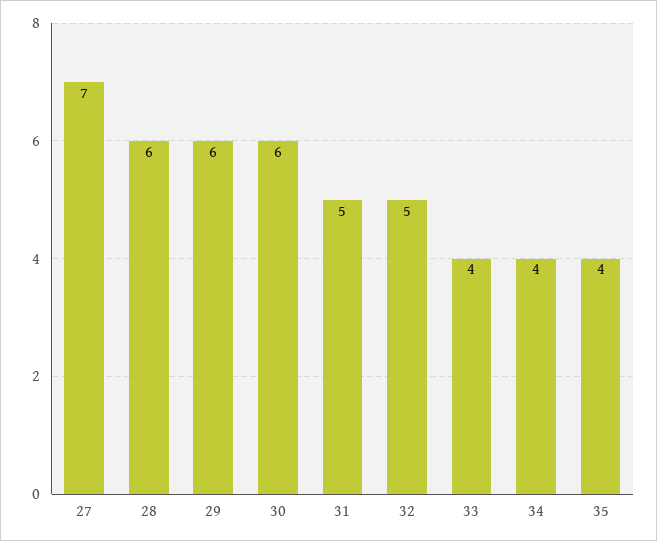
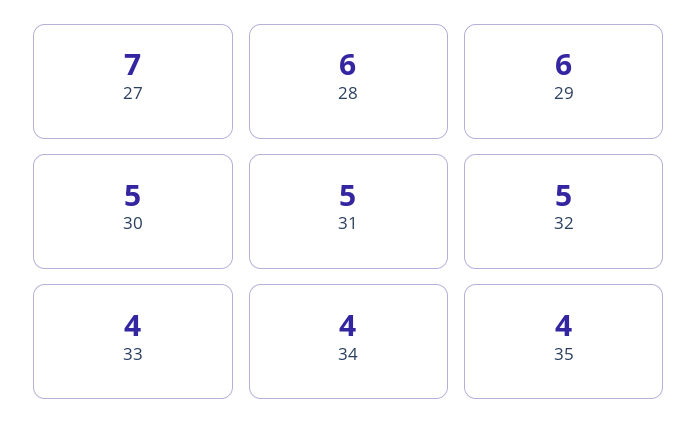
  {
    "27": 7,
    "28": 6,
    "29": 6,
-   "30": 6,
+   "30": 5,
    "31": 5,
    "32": 5,
    "33": 4,
    "34": 4,
    "35": 4
  }

